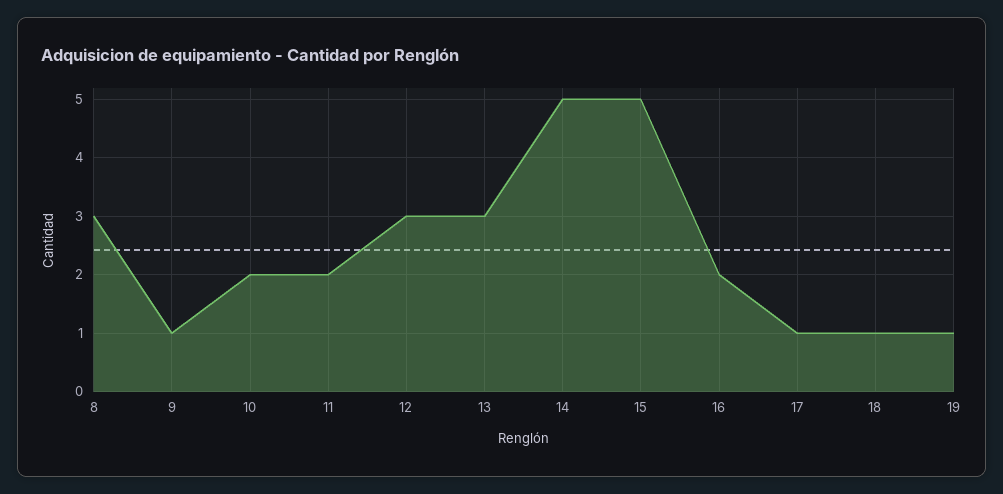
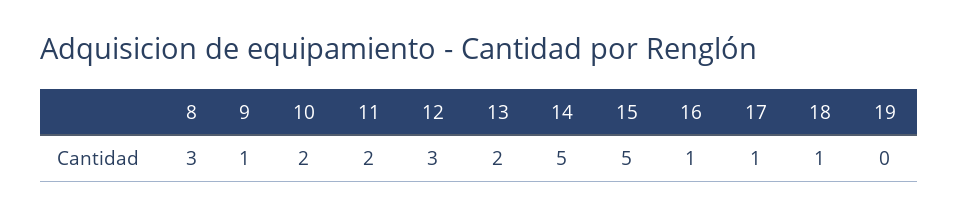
  {
    "8": 3,
    "9": 1,
    "10": 2,
    "11": 2,
    "12": 3,
-   "13": 3,
+   "13": 2,
    "14": 5,
    "15": 5,
-   "16": 2,
+   "16": 1,
    "17": 1,
    "18": 1,
-   "19": 1
+   "19": 0
  }

